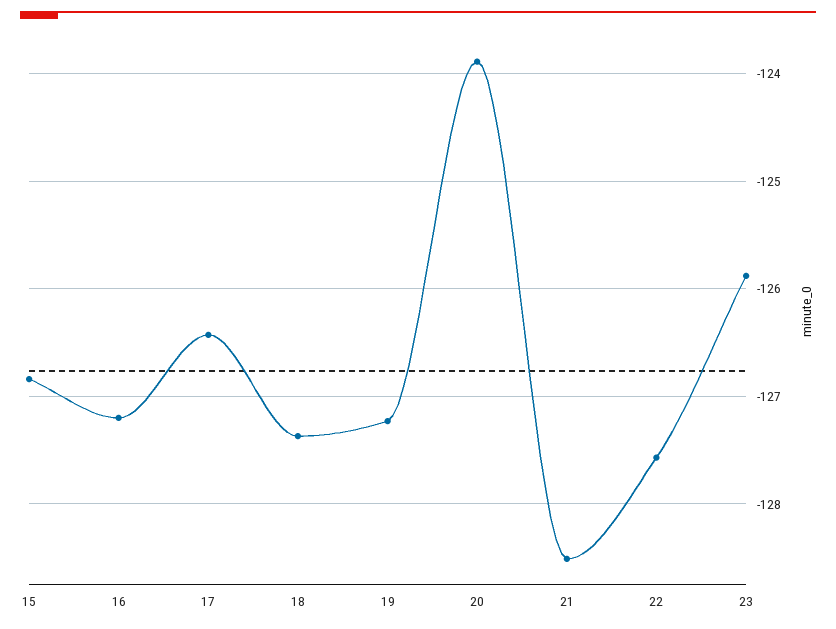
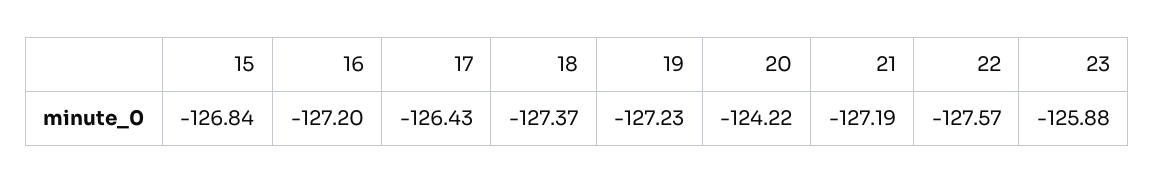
  {
    "15": -126.84,
    "16": -127.2,
    "17": -126.43,
    "18": -127.37,
    "19": -127.23,
-   "20": -123.9,
+   "20": -124.22,
-   "21": -128.5,
+   "21": -127.19,
    "22": -127.57,
    "23": -125.88
  }

